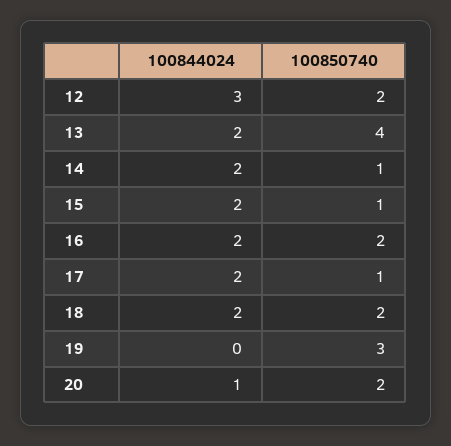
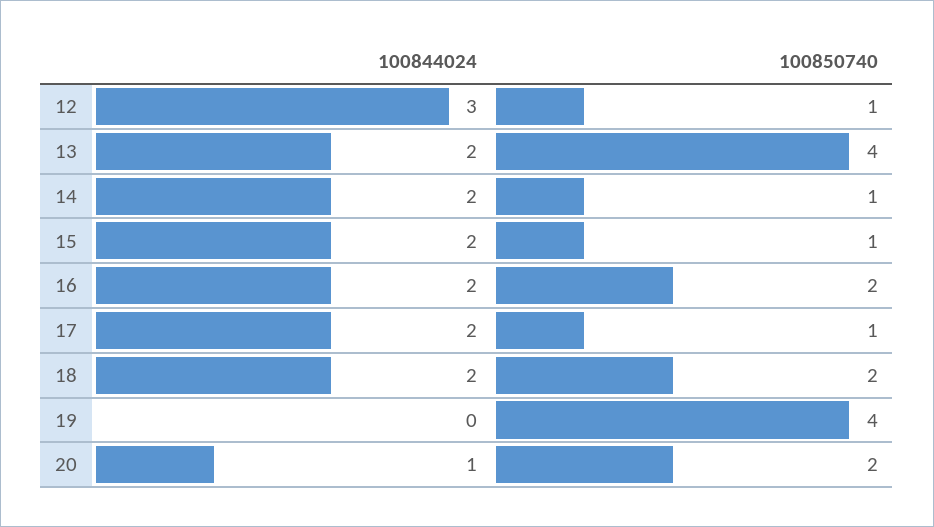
  {
    "100844024": {
      "12": 3,
      "13": 2,
      "14": 2,
      "15": 2,
      "16": 2,
      "17": 2,
      "18": 2,
      "19": 0,
      "20": 1
    },
    "100850740": {
-     "12": 2,
+     "12": 1,
      "13": 4,
      "14": 1,
      "15": 1,
      "16": 2,
      "17": 1,
      "18": 2,
-     "19": 3,
+     "19": 4,
      "20": 2
    }
  }

